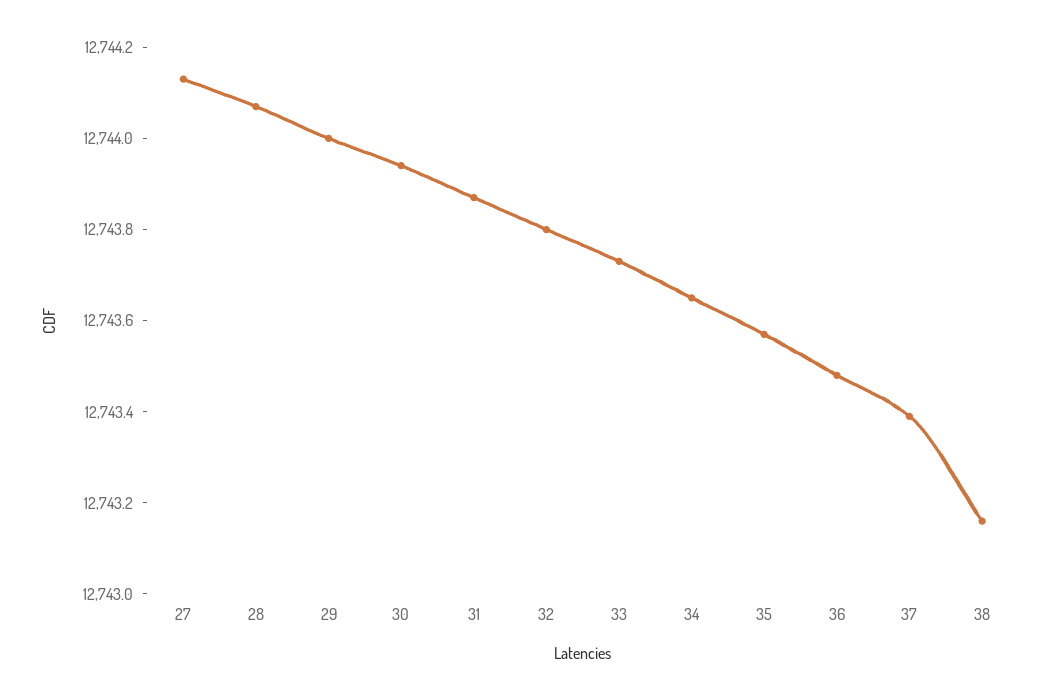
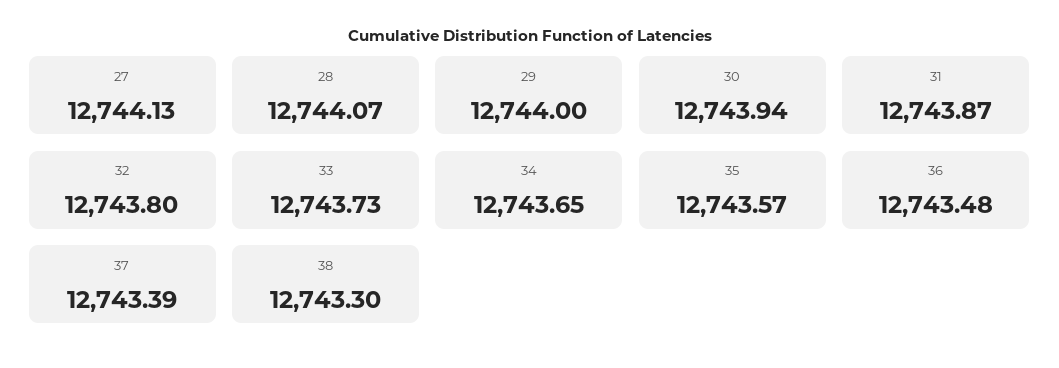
  {
    "27": 12744.13,
    "28": 12744.07,
    "29": 12744,
    "30": 12743.94,
    "31": 12743.87,
    "32": 12743.8,
    "33": 12743.73,
    "34": 12743.65,
    "35": 12743.57,
    "36": 12743.48,
    "37": 12743.39,
-   "38": 12743.15
+   "38": 12743.3
  }

